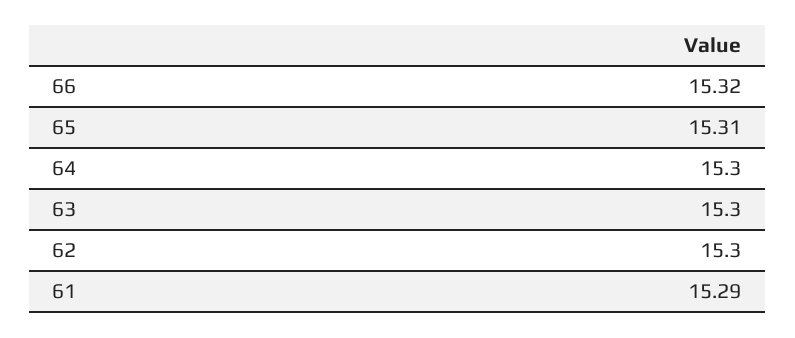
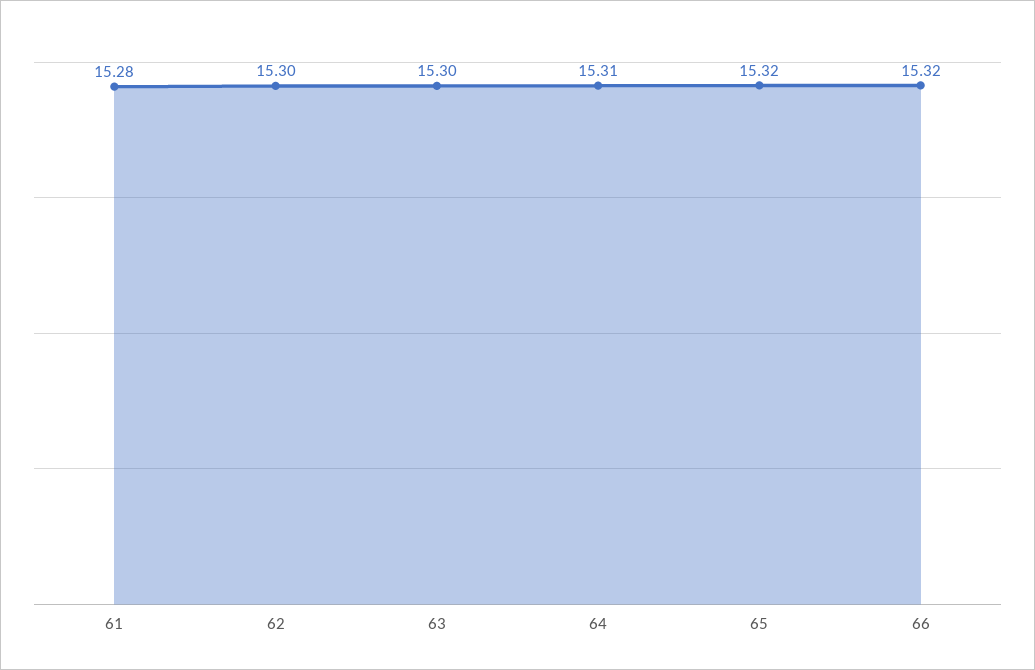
  {
    "66": 15.32,
-   "65": 15.31,
+   "65": 15.32,
-   "64": 15.3,
+   "64": 15.31,
    "63": 15.3,
    "62": 15.3,
-   "61": 15.29
+   "61": 15.28
  }

